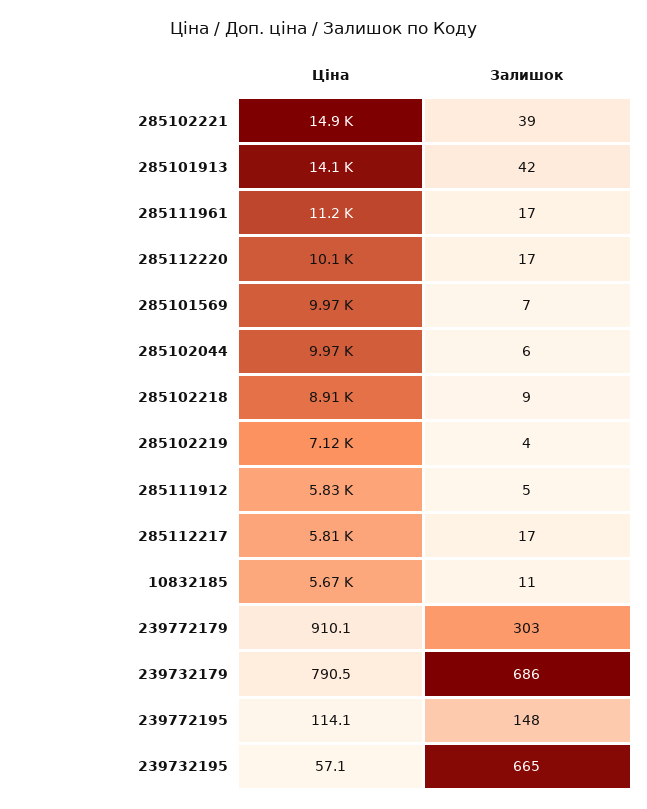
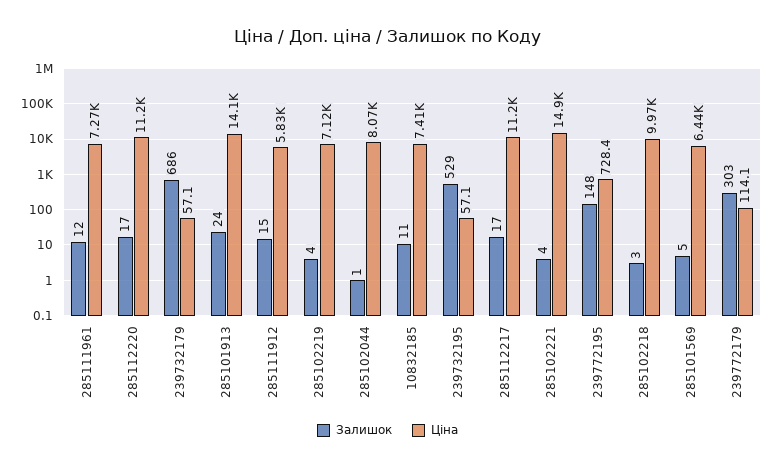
  {
    "Ціна": {
      "285102221": 14900,
      "285101913": 14100,
-     "285111961": 11200,
+     "285111961": 7270,
-     "285112220": 10100,
+     "285112220": 11200,
-     "285101569": 9970,
+     "285101569": 6440,
-     "285102044": 9970,
+     "285102044": 8070,
-     "285102218": 8910,
+     "285102218": 9970,
      "285102219": 7120,
      "285111912": 5830,
-     "285112217": 5810,
+     "285112217": 11200,
-     "10832185": 5670,
+     "10832185": 7410,
-     "239772179": 910.1,
+     "239772179": 114.1,
-     "239732179": 790.5,
+     "239732179": 57.1,
-     "239772195": 114.1,
+     "239772195": 728.4,
      "239732195": 57.1
    },
    "Залишок": {
-     "285102221": 39,
+     "285102221": 4,
-     "285101913": 42,
+     "285101913": 24,
-     "285111961": 17,
+     "285111961": 12,
      "285112220": 17,
-     "285101569": 7,
+     "285101569": 5,
-     "285102044": 6,
+     "285102044": 1,
-     "285102218": 9,
+     "285102218": 3,
      "285102219": 4,
-     "285111912": 5,
+     "285111912": 15,
      "285112217": 17,
      "10832185": 11,
      "239772179": 303,
      "239732179": 686,
      "239772195": 148,
-     "239732195": 665
+     "239732195": 529
    }
  }

